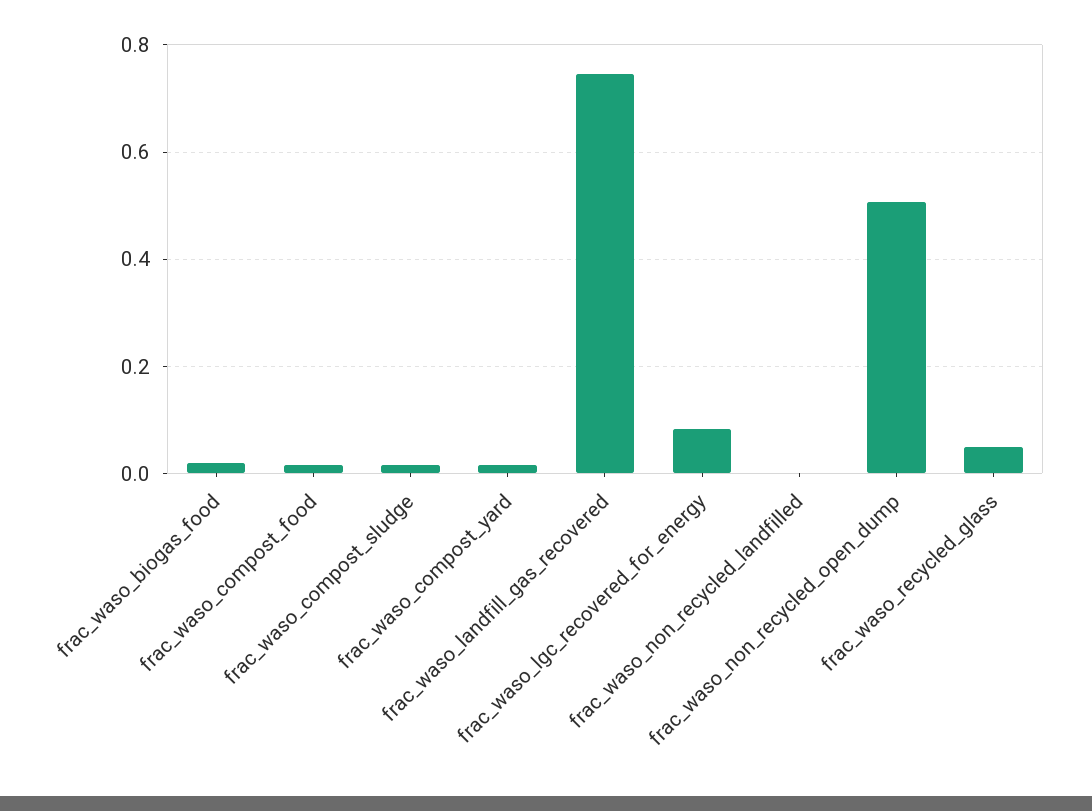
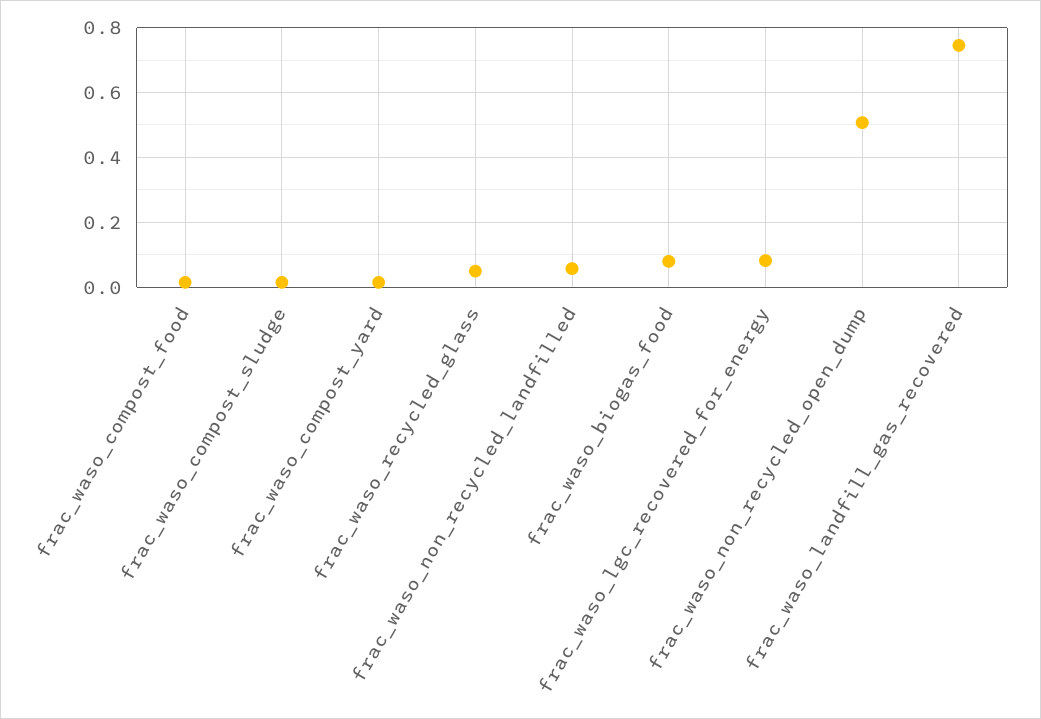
  {
-   "frac_waso_biogas_food": 0.02,
+   "frac_waso_biogas_food": 0.08,
    "frac_waso_compost_food": 0.02,
    "frac_waso_compost_sludge": 0.02,
    "frac_waso_compost_yard": 0.02,
    "frac_waso_landfill_gas_recovered": 0.74,
    "frac_waso_lgc_recovered_for_energy": 0.08,
-   "frac_waso_non_recycled_landfilled": 0,
+   "frac_waso_non_recycled_landfilled": 0.06,
    "frac_waso_non_recycled_open_dump": 0.5,
    "frac_waso_recycled_glass": 0.06
  }

